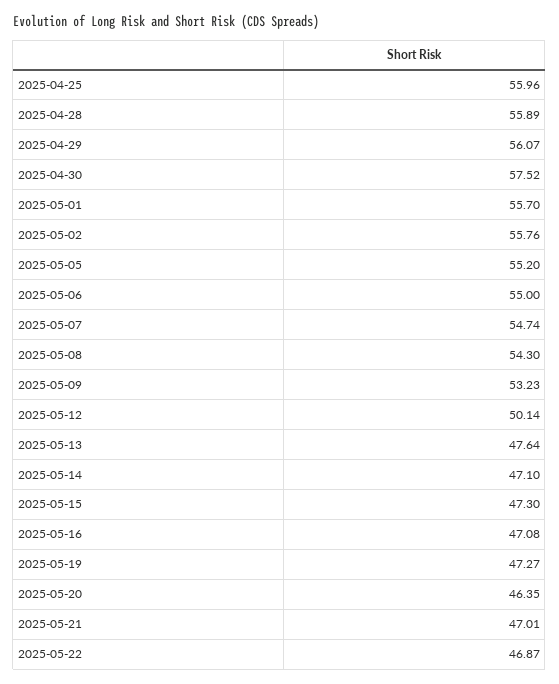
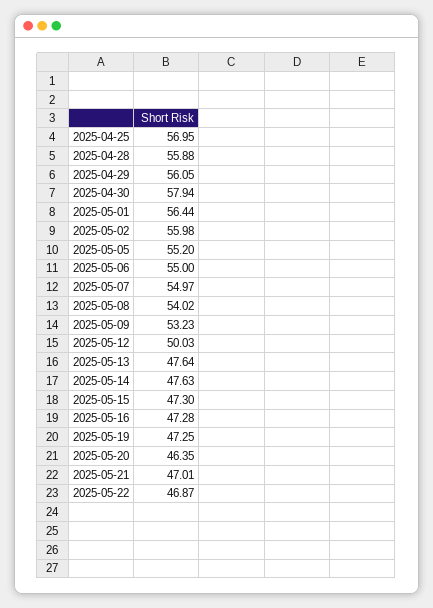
  {
-   "2025-04-25": 55.96,
+   "2025-04-25": 56.95,
-   "2025-04-28": 55.89,
+   "2025-04-28": 55.88,
-   "2025-04-29": 56.07,
+   "2025-04-29": 56.05,
-   "2025-04-30": 57.52,
+   "2025-04-30": 57.94,
-   "2025-05-01": 55.7,
+   "2025-05-01": 56.44,
-   "2025-05-02": 55.76,
+   "2025-05-02": 55.98,
    "2025-05-05": 55.2,
    "2025-05-06": 55,
-   "2025-05-07": 54.74,
+   "2025-05-07": 54.97,
-   "2025-05-08": 54.3,
+   "2025-05-08": 54.02,
    "2025-05-09": 53.23,
-   "2025-05-12": 50.14,
+   "2025-05-12": 50.03,
    "2025-05-13": 47.64,
-   "2025-05-14": 47.1,
+   "2025-05-14": 47.63,
    "2025-05-15": 47.3,
-   "2025-05-16": 47.08,
+   "2025-05-16": 47.28,
-   "2025-05-19": 47.27,
+   "2025-05-19": 47.25,
    "2025-05-20": 46.35,
    "2025-05-21": 47.01,
    "2025-05-22": 46.87
  }

